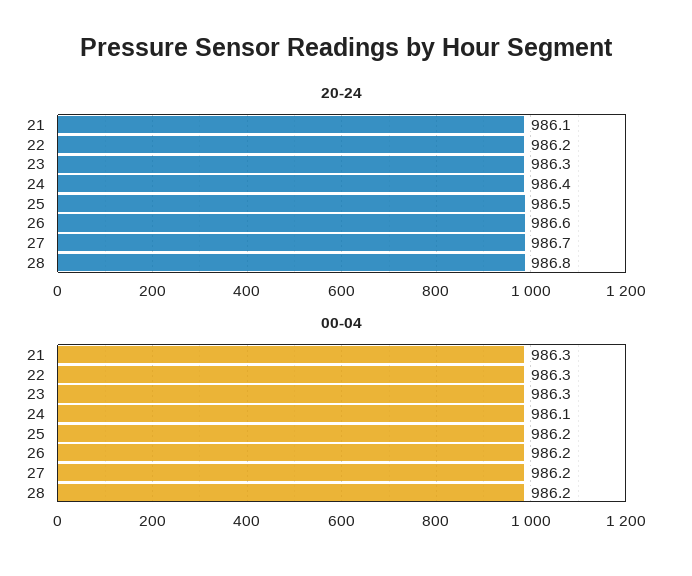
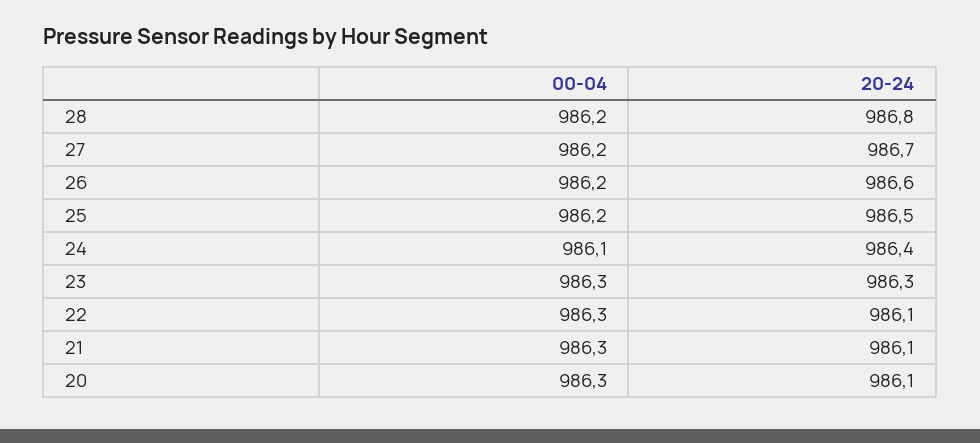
  {
    "20-24": {
      "21": 986.1,
-     "22": 986.2,
+     "22": 986.1,
      "23": 986.3,
      "24": 986.4,
      "25": 986.5,
      "26": 986.6,
      "27": 986.7,
-     "28": 986.8
+     "28": 986.8,
+     "20": 986.1
    },
    "00-04": {
      "21": 986.3,
      "22": 986.3,
      "23": 986.3,
      "24": 986.1,
      "25": 986.2,
      "26": 986.2,
      "27": 986.2,
-     "28": 986.2
+     "28": 986.2,
+     "20": 986.3
    }
  }

